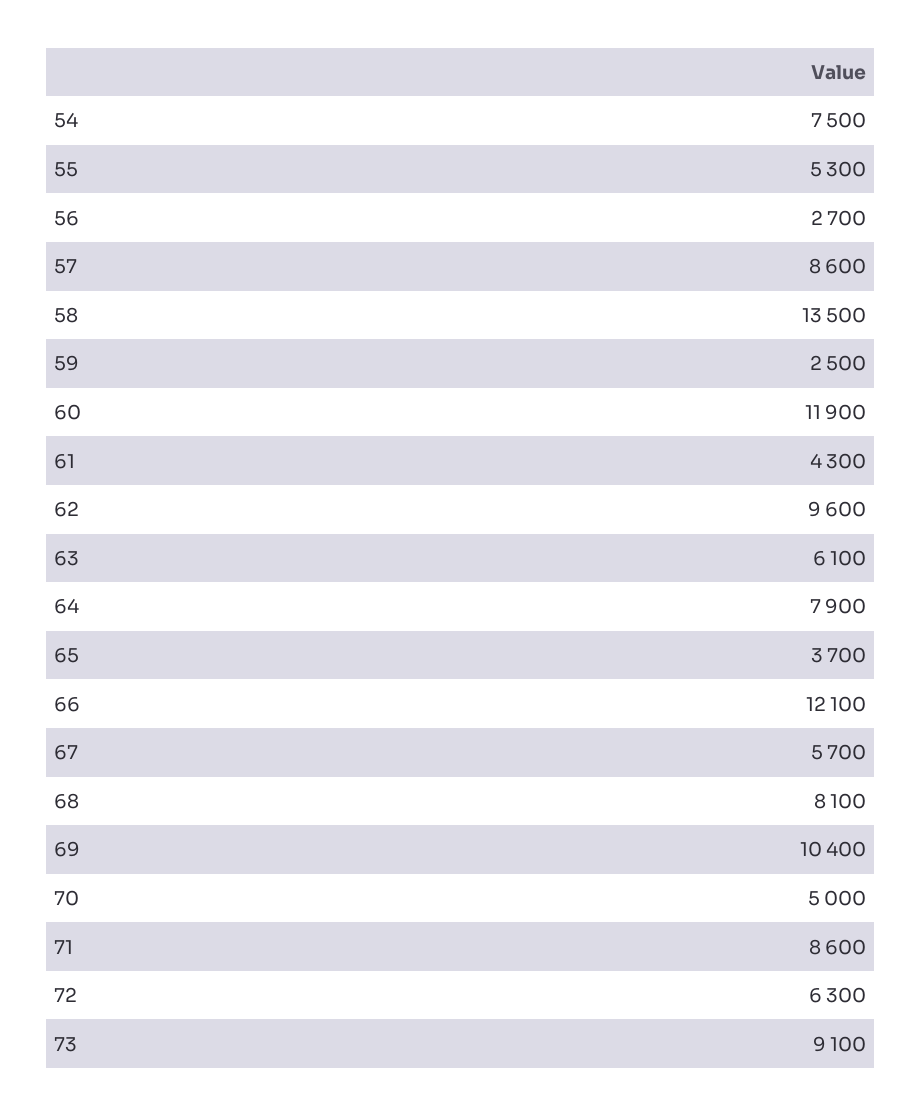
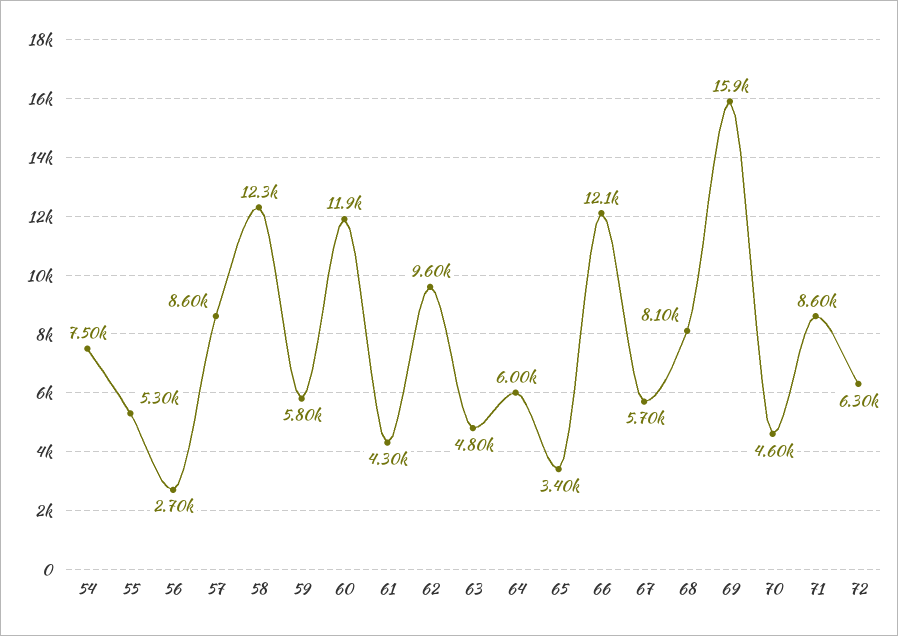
  {
    "54": 7500,
    "55": 5300,
    "56": 2700,
    "57": 8600,
-   "58": 13500,
+   "58": 12300,
-   "59": 2500,
+   "59": 5800,
    "60": 11900,
    "61": 4300,
    "62": 9600,
-   "63": 6100,
+   "63": 4800,
-   "64": 7900,
+   "64": 6000,
-   "65": 3700,
+   "65": 3400,
    "66": 12100,
    "67": 5700,
    "68": 8100,
-   "69": 10400,
+   "69": 15900,
-   "70": 5000,
+   "70": 4600,
    "71": 8600,
-   "72": 6300,
+   "72": 6300
-   "73": 9100
  }

